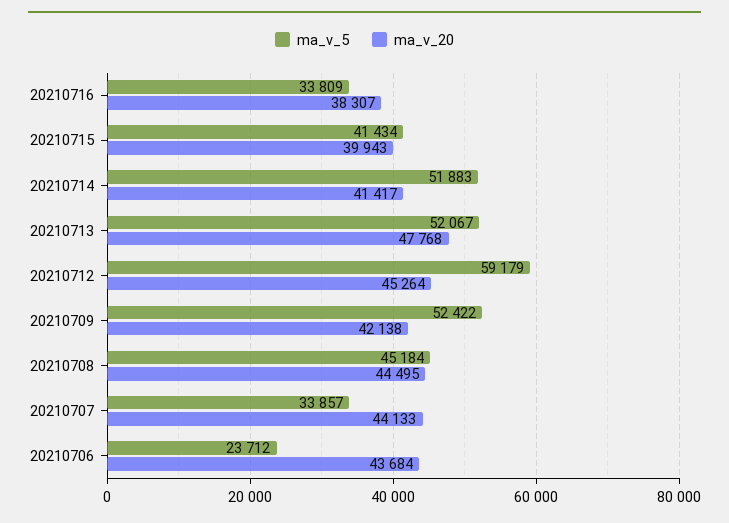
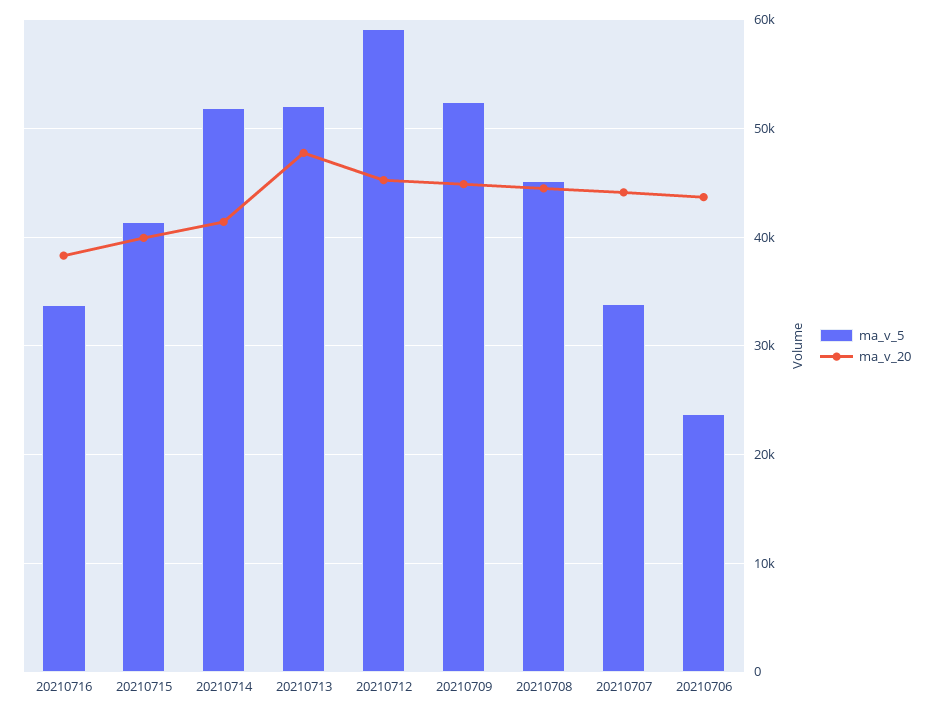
  {
    "ma_v_5": {
      "20210716": 33809,
      "20210715": 41434,
      "20210714": 51883,
      "20210713": 52067,
      "20210712": 59179,
      "20210709": 52422,
      "20210708": 45184,
      "20210707": 33857,
      "20210706": 23712
    },
    "ma_v_20": {
      "20210716": 38307,
      "20210715": 39943,
      "20210714": 41417,
      "20210713": 47768,
      "20210712": 45264,
-     "20210709": 42138,
+     "20210709": 45000,
      "20210708": 44495,
      "20210707": 44133,
      "20210706": 43684
    }
  }

